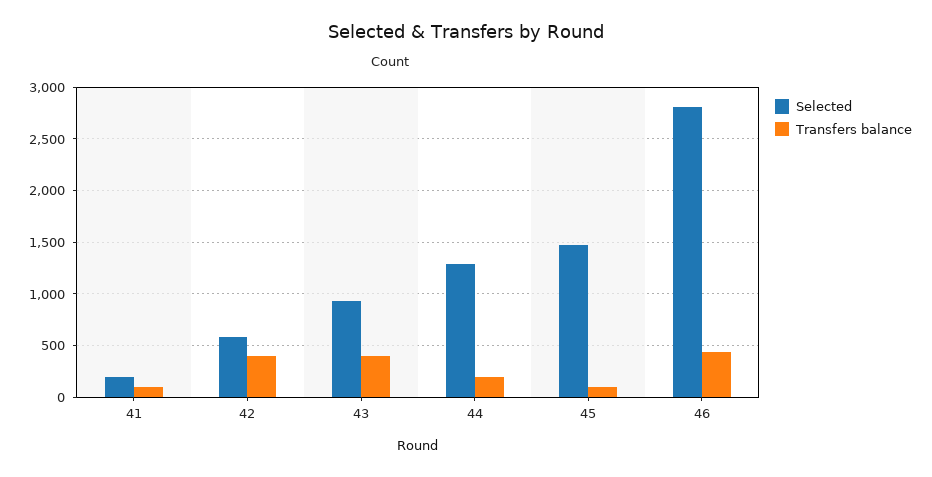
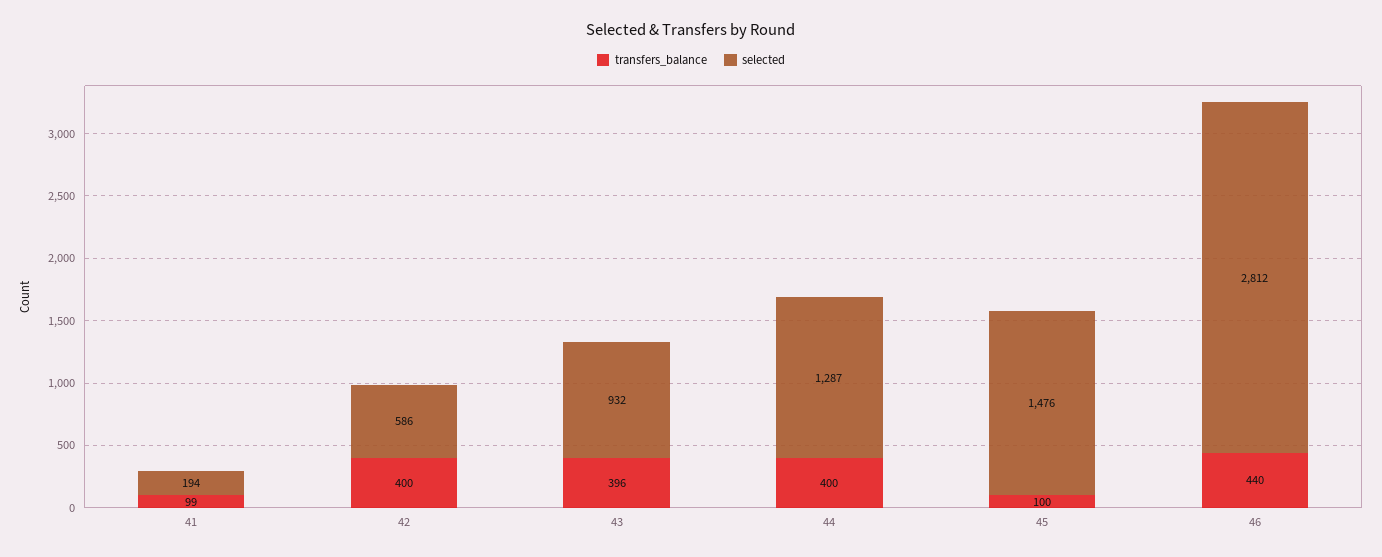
  {
    "Selected": {
      "41": 194,
      "42": 586,
      "43": 932,
      "44": 1287,
      "45": 1476,
      "46": 2812
    },
    "Transfers balance": {
      "41": 99,
      "42": 400,
      "43": 396,
-     "44": 200,
+     "44": 400,
      "45": 100,
      "46": 440
    }
  }

